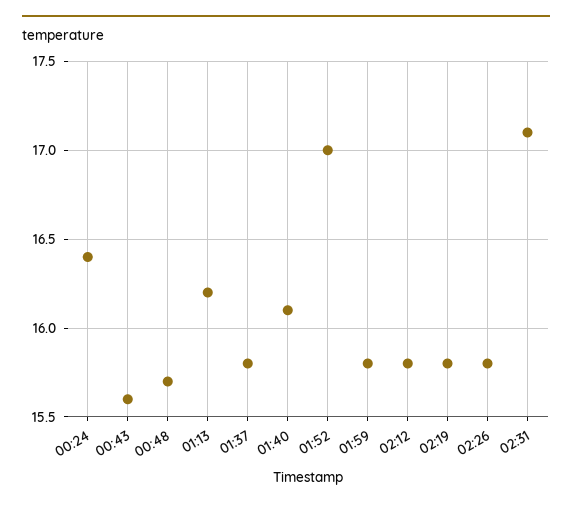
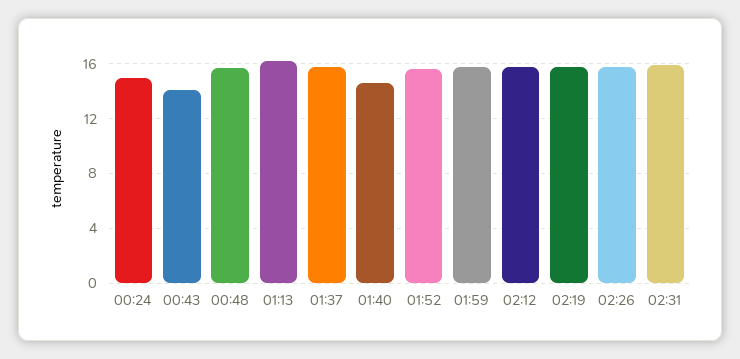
  {
-   "00:24": 16.4,
+   "00:24": 15,
-   "00:43": 15.6,
+   "00:43": 14,
    "00:48": 15.7,
    "01:13": 16.2,
    "01:37": 15.8,
-   "01:40": 16.1,
+   "01:40": 14.5,
-   "01:52": 17,
+   "01:52": 15.5,
    "01:59": 15.8,
    "02:12": 15.8,
    "02:19": 15.8,
    "02:26": 15.8,
-   "02:31": 17.1
+   "02:31": 16
  }

